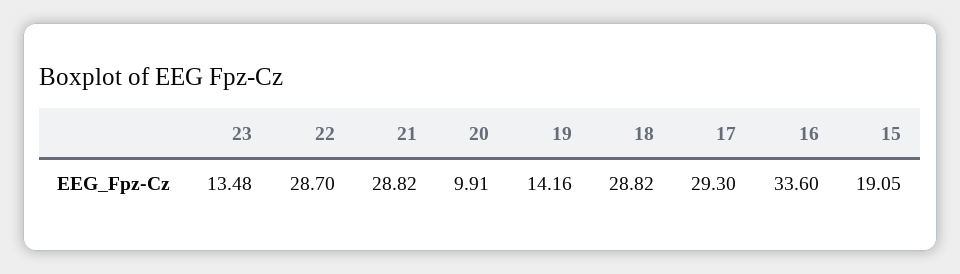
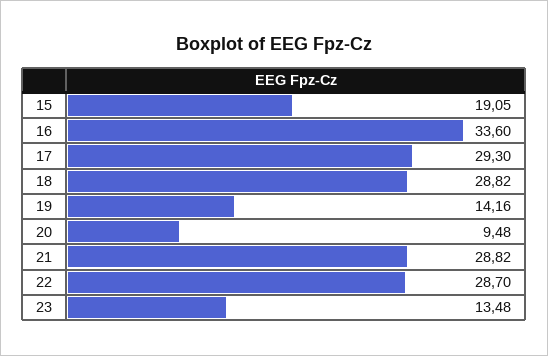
  {
    "23": 13.48,
    "22": 28.7,
    "21": 28.82,
-   "20": 9.91,
+   "20": 9.48,
    "19": 14.16,
    "18": 28.82,
    "17": 29.3,
    "16": 33.6,
    "15": 19.05
  }

